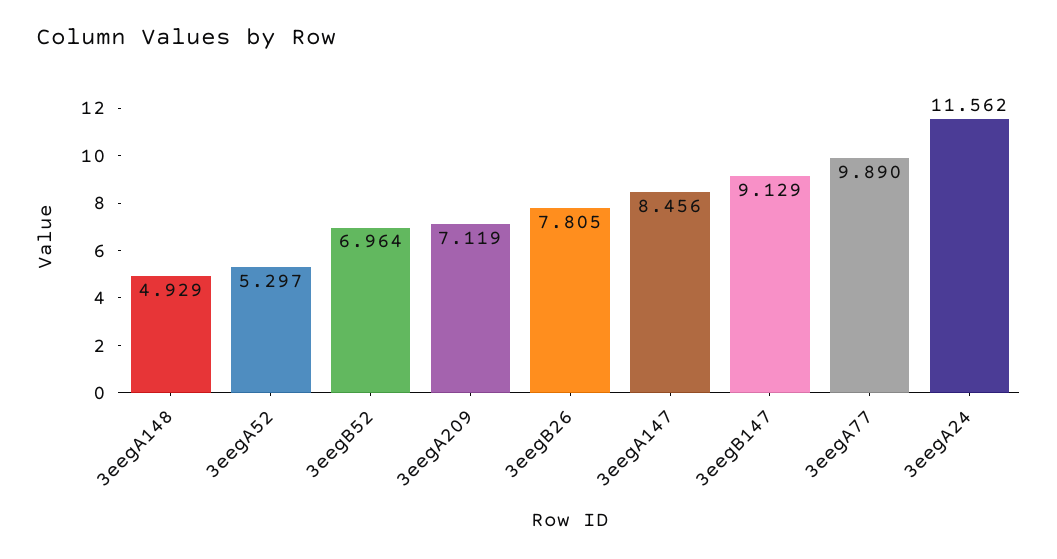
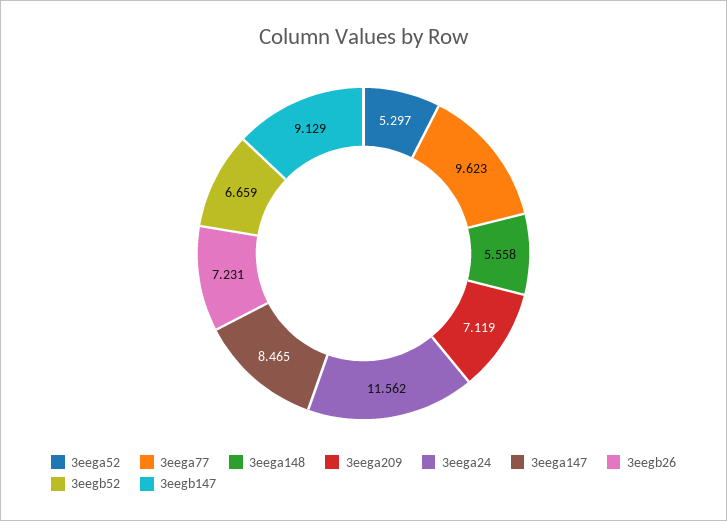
  {
-   "3eegA148": 4.929,
+   "3eegA148": 5.558,
    "3eegA52": 5.297,
-   "3eegB52": 6.964,
+   "3eegB52": 6.659,
    "3eegA209": 7.119,
-   "3eegB26": 7.805,
+   "3eegB26": 7.231,
-   "3eegA147": 8.456,
+   "3eegA147": 8.465,
    "3eegB147": 9.129,
-   "3eegA77": 9.89,
+   "3eegA77": 9.623,
    "3eegA24": 11.562
  }

